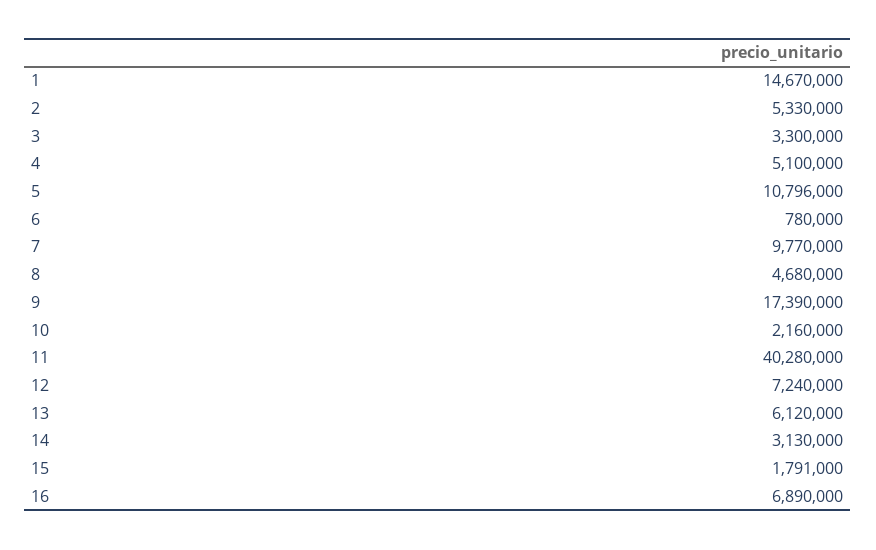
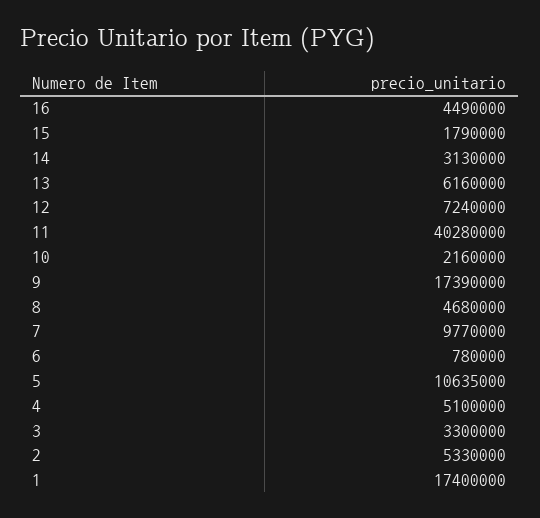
  {
-   "1": 14670000,
+   "1": 17400000,
    "2": 5330000,
    "3": 3300000,
    "4": 5100000,
-   "5": 10796000,
+   "5": 10635000,
    "6": 780000,
    "7": 9770000,
    "8": 4680000,
    "9": 17390000,
    "10": 2160000,
    "11": 40280000,
    "12": 7240000,
-   "13": 6120000,
+   "13": 6160000,
    "14": 3130000,
-   "15": 1791000,
+   "15": 1790000,
-   "16": 6890000
+   "16": 4490000
  }

